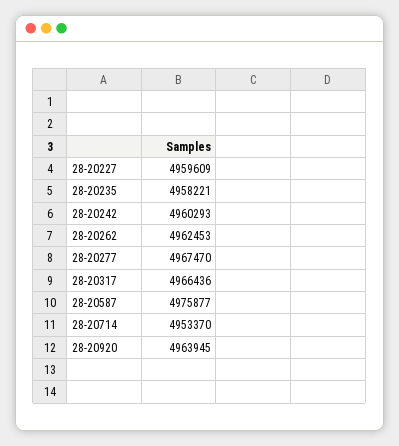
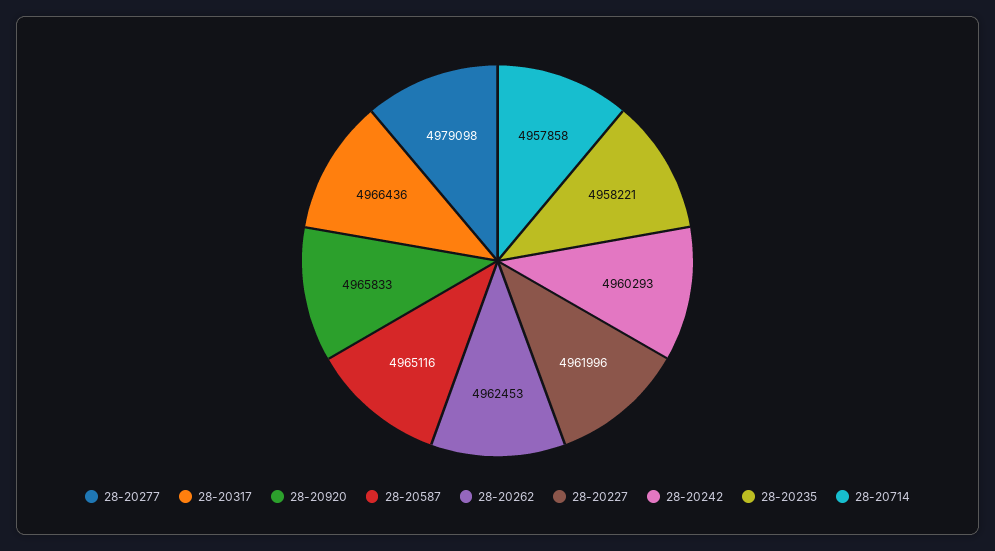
  {
-   "28-20227": 4959609,
+   "28-20227": 4961996,
    "28-20235": 4958221,
    "28-20242": 4960293,
    "28-20262": 4962453,
-   "28-20277": 4967470,
+   "28-20277": 4979098,
    "28-20317": 4966436,
-   "28-20587": 4975877,
+   "28-20587": 4965116,
-   "28-20714": 4953370,
+   "28-20714": 4957858,
-   "28-20920": 4963945
+   "28-20920": 4965833
  }

